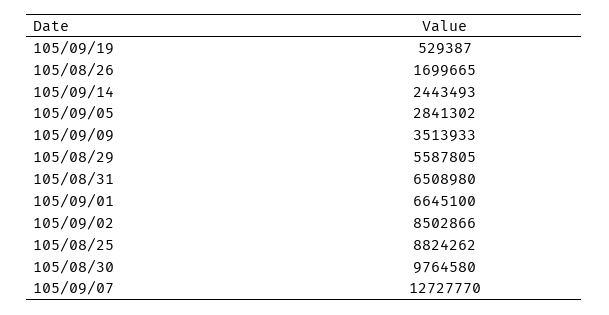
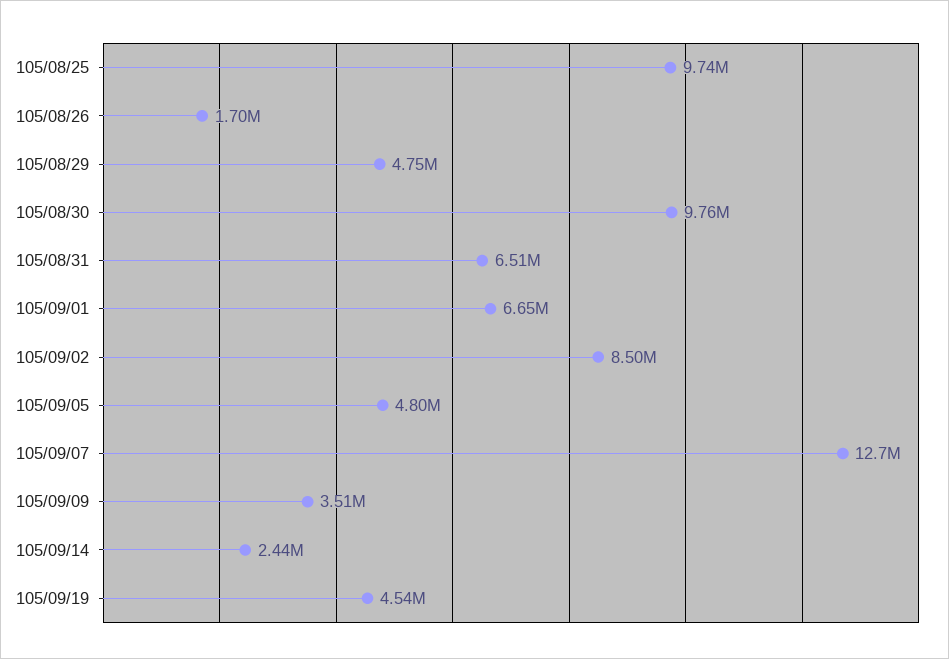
  {
-   "105/09/19": 529387,
+   "105/09/19": 4540000,
    "105/08/26": 1699665,
    "105/09/14": 2443493,
-   "105/09/05": 2841302,
+   "105/09/05": 4800000,
    "105/09/09": 3513933,
-   "105/08/29": 5587805,
+   "105/08/29": 4750000,
    "105/08/31": 6508980,
    "105/09/01": 6645100,
    "105/09/02": 8502866,
-   "105/08/25": 8824262,
+   "105/08/25": 9740000,
    "105/08/30": 9764580,
    "105/09/07": 12727770
  }

